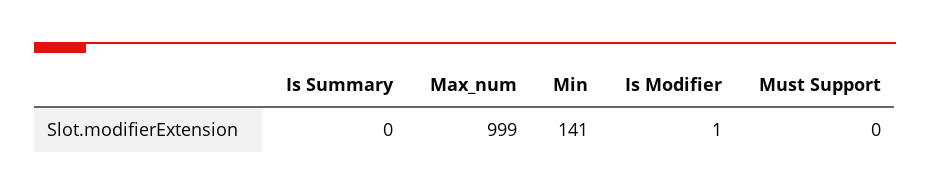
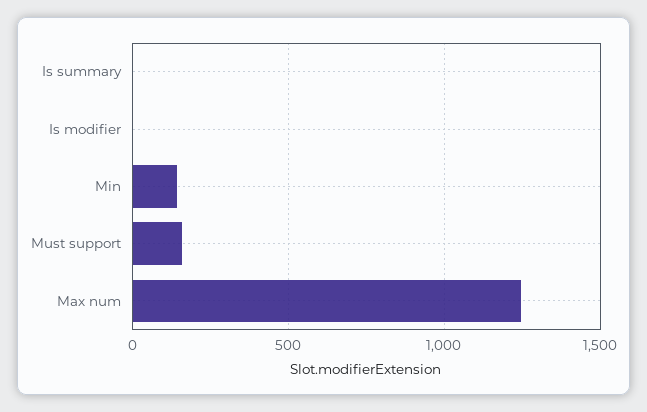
  {
    "Is Summary": 0,
-   "Max_num": 999,
+   "Max_num": 1250,
    "Min": 141,
    "Is Modifier": 1,
-   "Must Support": 0
+   "Must Support": 150
  }

